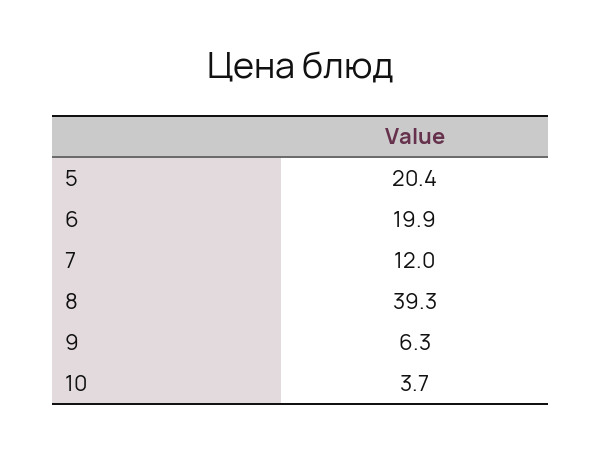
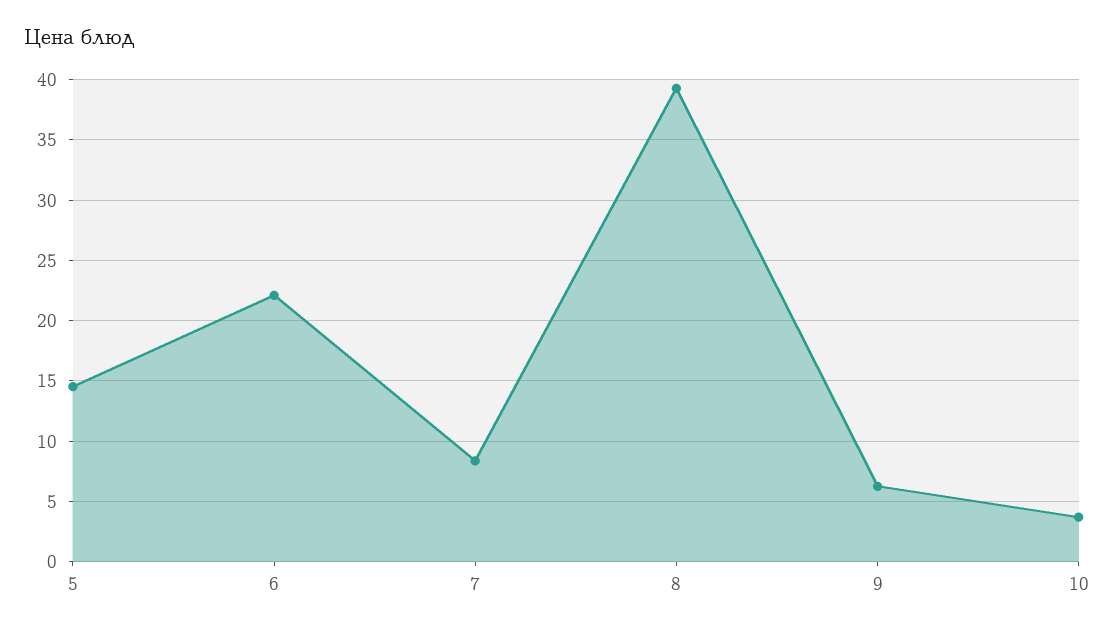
  {
-   "5": 20.4,
+   "5": 14.5,
-   "6": 19.9,
+   "6": 22,
-   "7": 12,
+   "7": 8.5,
    "8": 39.3,
    "9": 6.3,
    "10": 3.7
  }

